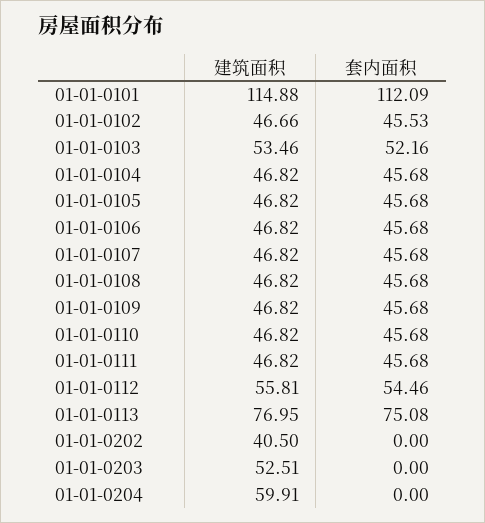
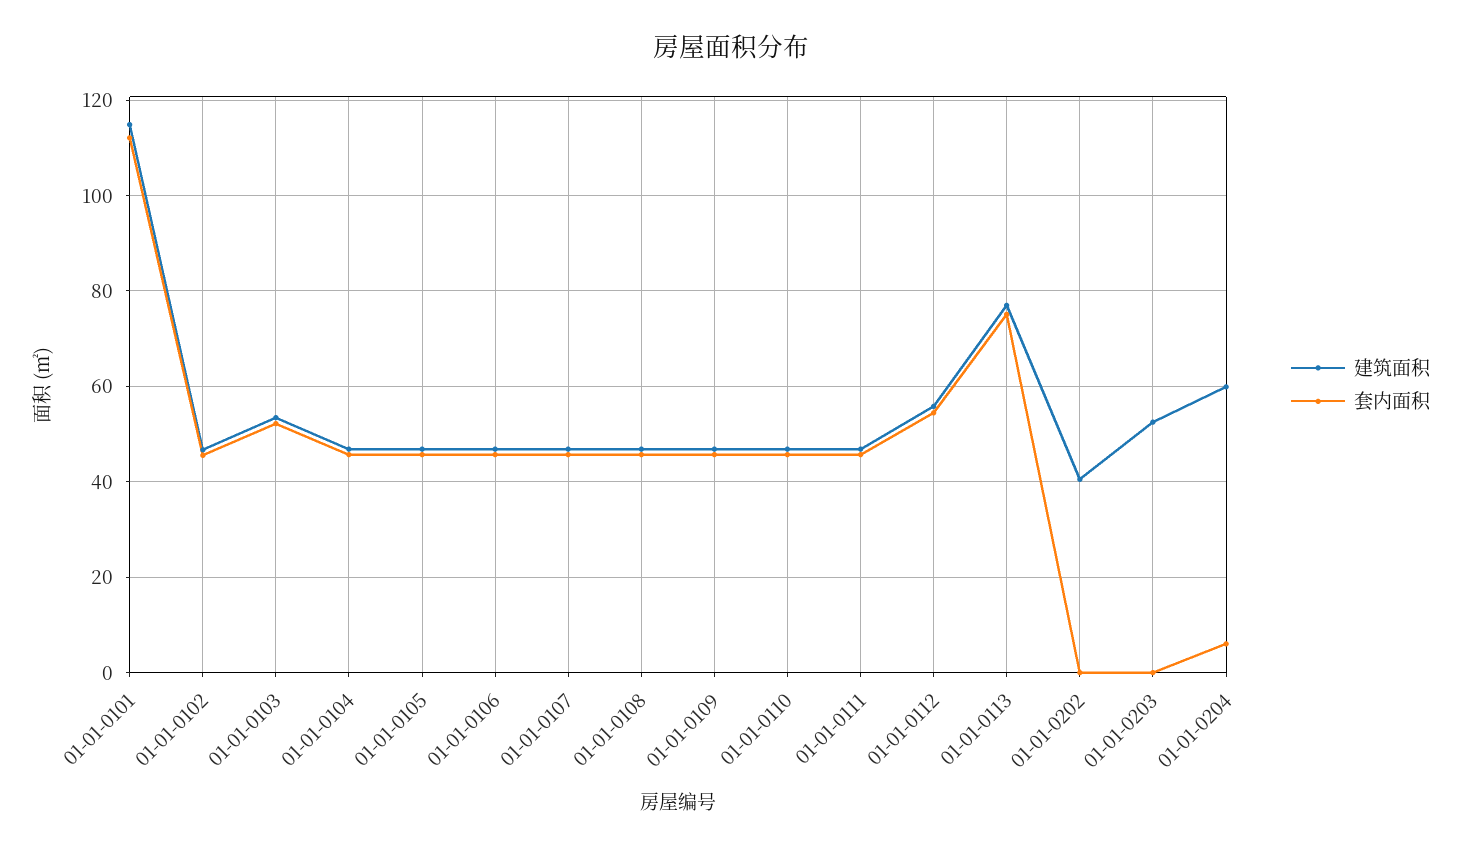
  {
    "建筑面积": {
      "01-01-0101": 114.88,
      "01-01-0102": 46.66,
      "01-01-0103": 53.46,
      "01-01-0104": 46.82,
      "01-01-0105": 46.82,
      "01-01-0106": 46.82,
      "01-01-0107": 46.82,
      "01-01-0108": 46.82,
      "01-01-0109": 46.82,
      "01-01-0110": 46.82,
      "01-01-0111": 46.82,
      "01-01-0112": 55.81,
      "01-01-0113": 76.95,
      "01-01-0202": 40.5,
      "01-01-0203": 52.51,
      "01-01-0204": 59.91
    },
    "套内面积": {
      "01-01-0101": 112.09,
      "01-01-0102": 45.53,
      "01-01-0103": 52.16,
      "01-01-0104": 45.68,
      "01-01-0105": 45.68,
      "01-01-0106": 45.68,
      "01-01-0107": 45.68,
      "01-01-0108": 45.68,
      "01-01-0109": 45.68,
      "01-01-0110": 45.68,
      "01-01-0111": 45.68,
      "01-01-0112": 54.46,
      "01-01-0113": 75.08,
      "01-01-0202": 0,
      "01-01-0203": 0,
-     "01-01-0204": 0
+     "01-01-0204": 6
    }
  }

